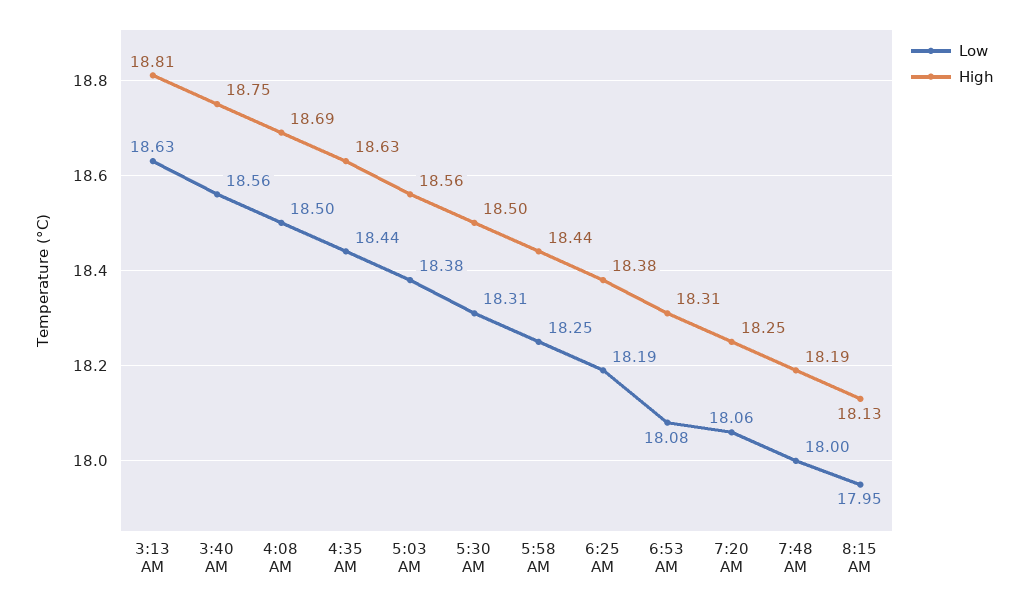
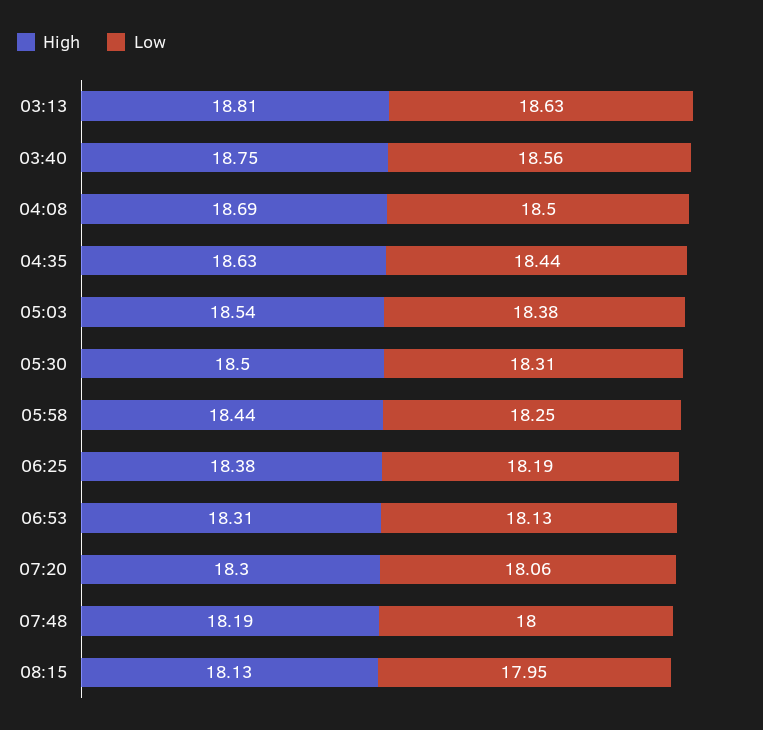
  {
    "Low": {
      "3:13 AM": 18.63,
      "3:40 AM": 18.56,
      "4:08 AM": 18.5,
      "4:35 AM": 18.44,
      "5:03 AM": 18.38,
      "5:30 AM": 18.31,
      "5:58 AM": 18.25,
      "6:25 AM": 18.19,
-     "6:53 AM": 18.08,
+     "6:53 AM": 18.13,
      "7:20 AM": 18.06,
      "7:48 AM": 18,
      "8:15 AM": 17.95
    },
    "High": {
      "3:13 AM": 18.81,
      "3:40 AM": 18.75,
      "4:08 AM": 18.69,
      "4:35 AM": 18.63,
-     "5:03 AM": 18.56,
+     "5:03 AM": 18.54,
      "5:30 AM": 18.5,
      "5:58 AM": 18.44,
      "6:25 AM": 18.38,
      "6:53 AM": 18.31,
-     "7:20 AM": 18.25,
+     "7:20 AM": 18.3,
      "7:48 AM": 18.19,
      "8:15 AM": 18.13
    }
  }

